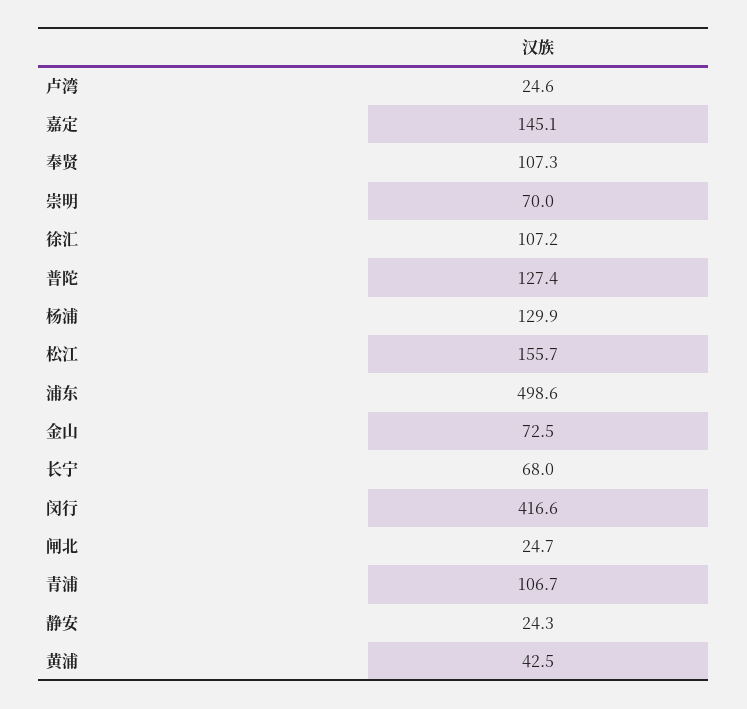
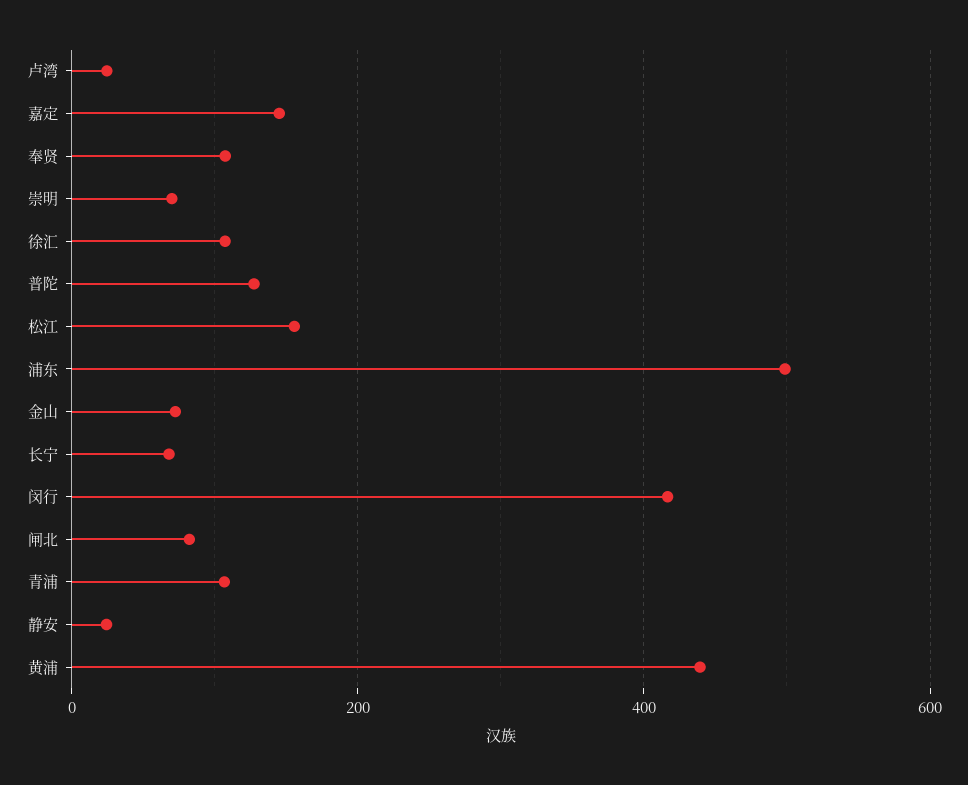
  {
    "卢湾": 24.6,
    "嘉定": 145.1,
    "奉贤": 107.3,
    "崇明": 70,
    "徐汇": 107.2,
    "普陀": 127.4,
-   "杨浦": 129.9,
    "松江": 155.7,
    "浦东": 498.6,
    "金山": 72.5,
    "长宁": 68,
    "闵行": 416.6,
-   "闸北": 24.7,
+   "闸北": 80,
    "青浦": 106.7,
    "静安": 24.3,
-   "黄浦": 42.5
+   "黄浦": 440
  }

